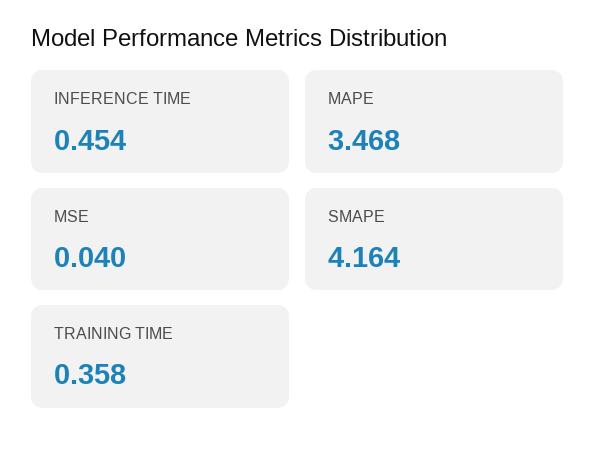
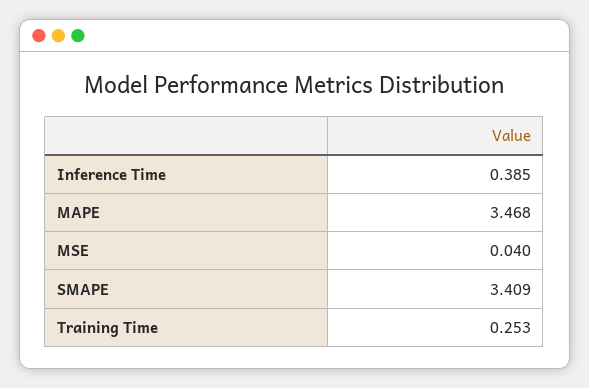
  {
-   "INFERENCE TIME": 0.454,
+   "INFERENCE TIME": 0.385,
    "MAPE": 3.468,
    "MSE": 0.04,
-   "SMAPE": 4.164,
+   "SMAPE": 3.409,
-   "TRAINING TIME": 0.358
+   "TRAINING TIME": 0.253
  }

